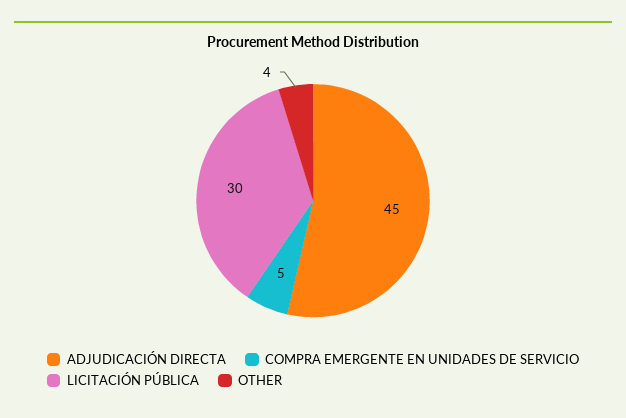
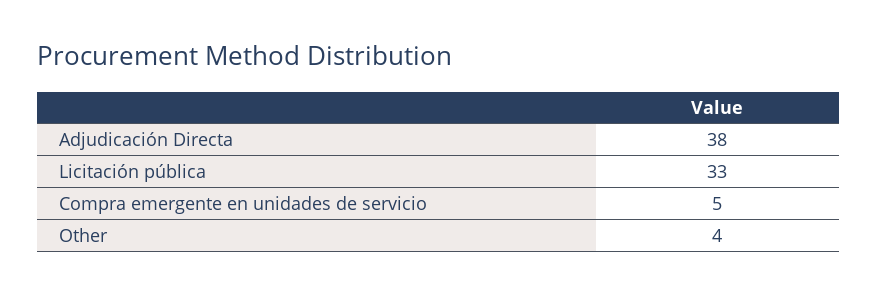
  {
-   "ADJUDICACIÓN DIRECTA": 45,
+   "ADJUDICACIÓN DIRECTA": 38,
    "COMPRA EMERGENTE EN UNIDADES DE SERVICIO": 5,
-   "LICITACIÓN PÚBLICA": 30,
+   "LICITACIÓN PÚBLICA": 33,
    "OTHER": 4
  }

